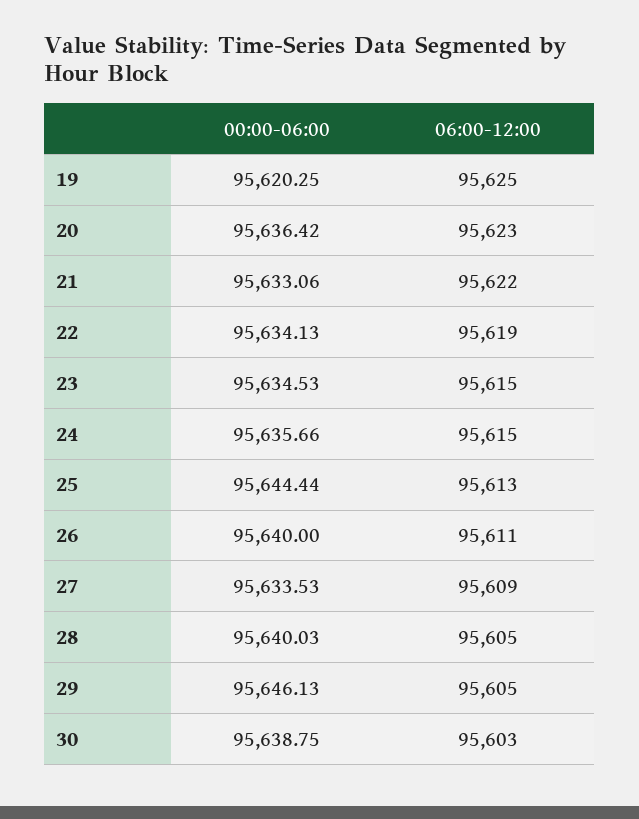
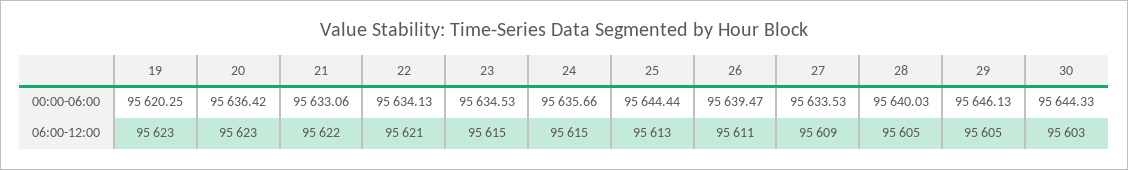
  {
    "00:00-06:00": {
      "19": 95620.25,
      "20": 95636.42,
      "21": 95633.06,
      "22": 95634.13,
      "23": 95634.53,
      "24": 95635.66,
      "25": 95644.44,
-     "26": 95640,
+     "26": 95639.47,
      "27": 95633.53,
      "28": 95640.03,
      "29": 95646.13,
-     "30": 95638.75
+     "30": 95644.33
    },
    "06:00-12:00": {
-     "19": 95625,
+     "19": 95623,
      "20": 95623,
      "21": 95622,
-     "22": 95619,
+     "22": 95621,
      "23": 95615,
      "24": 95615,
      "25": 95613,
      "26": 95611,
      "27": 95609,
      "28": 95605,
      "29": 95605,
      "30": 95603
    }
  }

